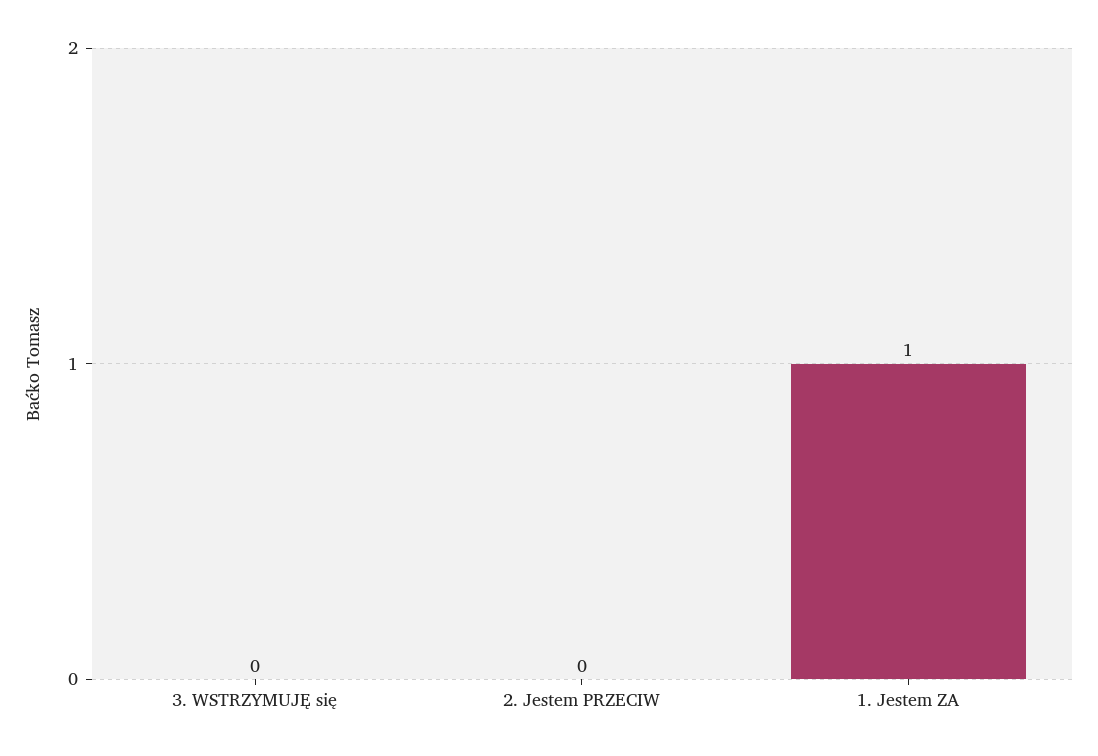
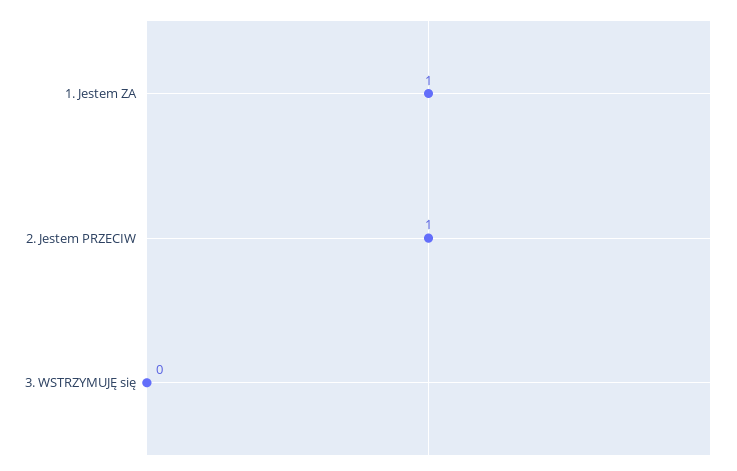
  {
    "3. WSTRZYMUJĘ się": 0,
-   "2. Jestem PRZECIW": 0,
+   "2. Jestem PRZECIW": 1,
    "1. Jestem ZA": 1
  }

